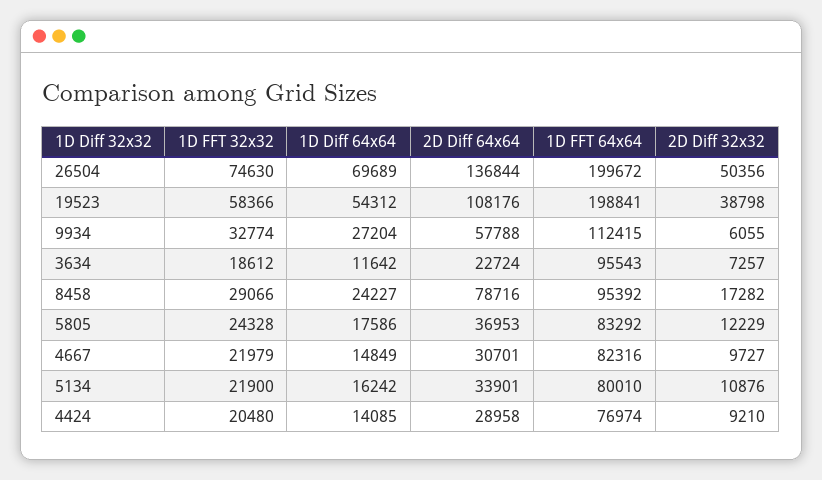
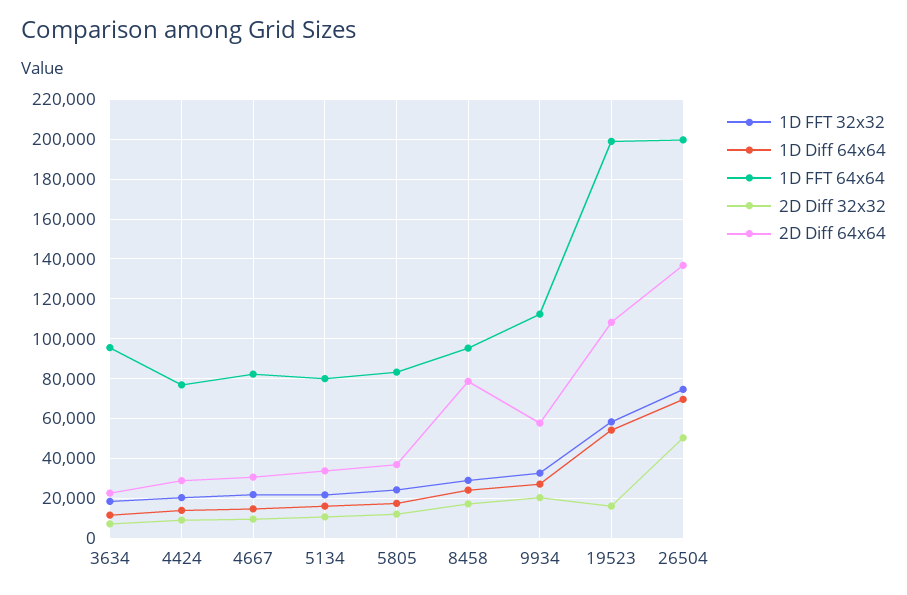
  {
    "1D FFT 32x32": {
      "26504": 74630,
      "19523": 58366,
      "9934": 32774,
      "3634": 18612,
      "8458": 29066,
      "5805": 24328,
      "4667": 21979,
      "5134": 21900,
      "4424": 20480
    },
    "1D Diff 64x64": {
      "26504": 69689,
      "19523": 54312,
      "9934": 27204,
      "3634": 11642,
      "8458": 24227,
      "5805": 17586,
      "4667": 14849,
      "5134": 16242,
      "4424": 14085
    },
    "2D Diff 64x64": {
      "26504": 136844,
      "19523": 108176,
      "9934": 57788,
      "3634": 22724,
      "8458": 78716,
      "5805": 36953,
      "4667": 30701,
      "5134": 33901,
      "4424": 28958
    },
    "1D FFT 64x64": {
      "26504": 199672,
      "19523": 198841,
      "9934": 112415,
      "3634": 95543,
      "8458": 95392,
      "5805": 83292,
      "4667": 82316,
      "5134": 80010,
      "4424": 76974
    },
    "2D Diff 32x32": {
      "26504": 50356,
-     "19523": 38798,
+     "19523": 15000,
-     "9934": 6055,
+     "9934": 20000,
      "3634": 7257,
      "8458": 17282,
      "5805": 12229,
      "4667": 9727,
      "5134": 10876,
      "4424": 9210
    }
  }

